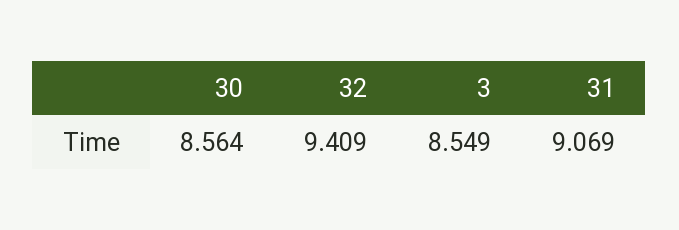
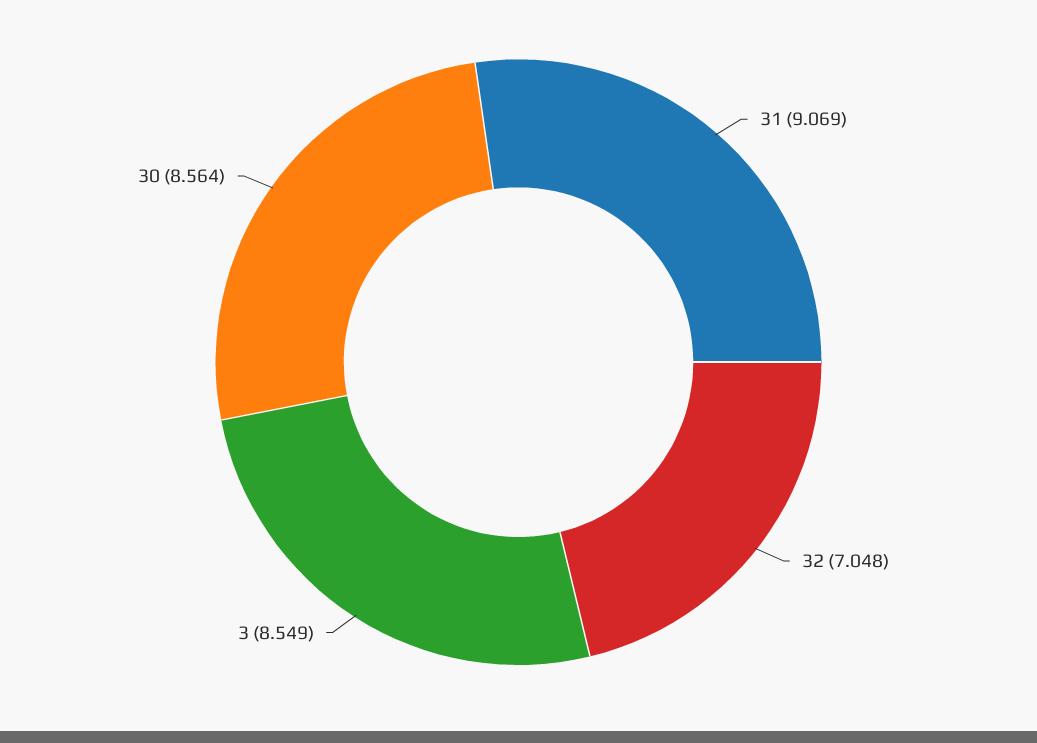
  {
    "30": 8.564,
-   "32": 9.409,
+   "32": 7.048,
    "3": 8.549,
    "31": 9.069
  }

